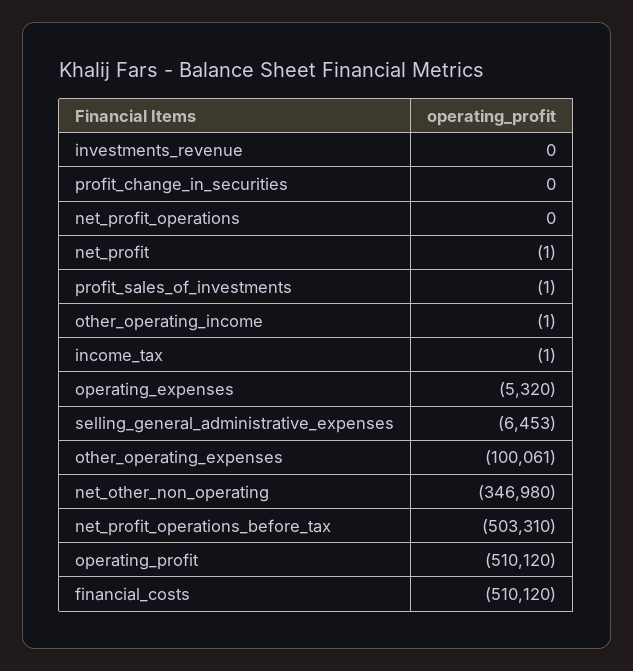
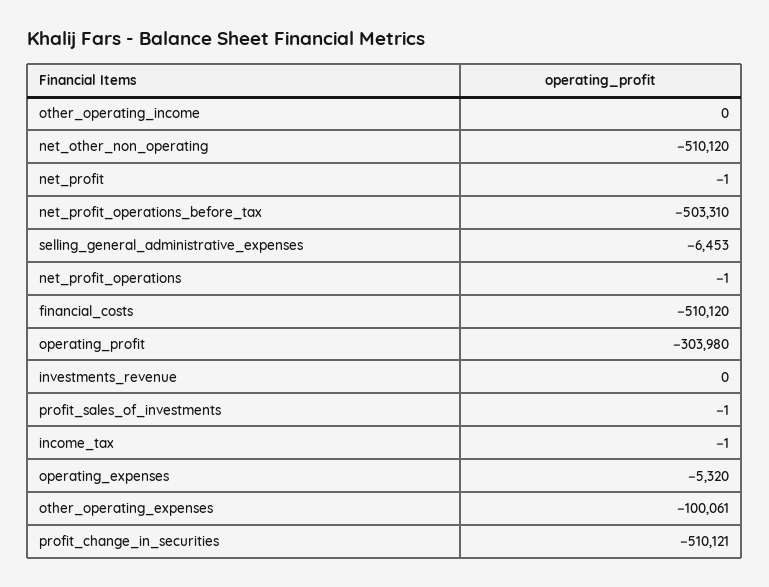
  {
    "investments_revenue": 0,
-   "profit_change_in_securities": 0,
+   "profit_change_in_securities": -510121,
-   "net_profit_operations": 0,
+   "net_profit_operations": -1,
    "net_profit": -1,
    "profit_sales_of_investments": -1,
-   "other_operating_income": -1,
+   "other_operating_income": 0,
    "income_tax": -1,
    "operating_expenses": -5320,
    "selling_general_administrative_expenses": -6453,
    "other_operating_expenses": -100061,
-   "net_other_non_operating": -346980,
+   "net_other_non_operating": -510120,
    "net_profit_operations_before_tax": -503310,
-   "operating_profit": -510120,
+   "operating_profit": -303980,
    "financial_costs": -510120
  }

